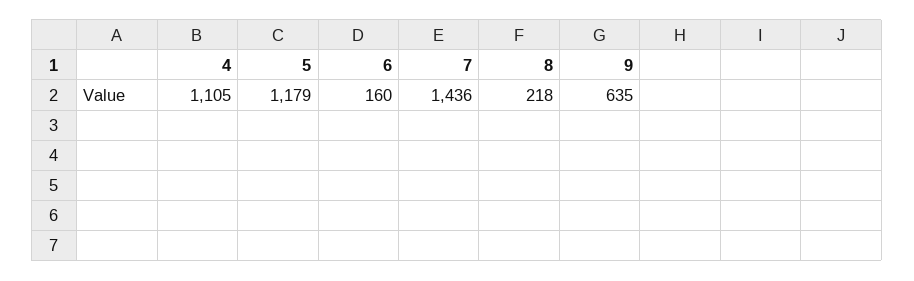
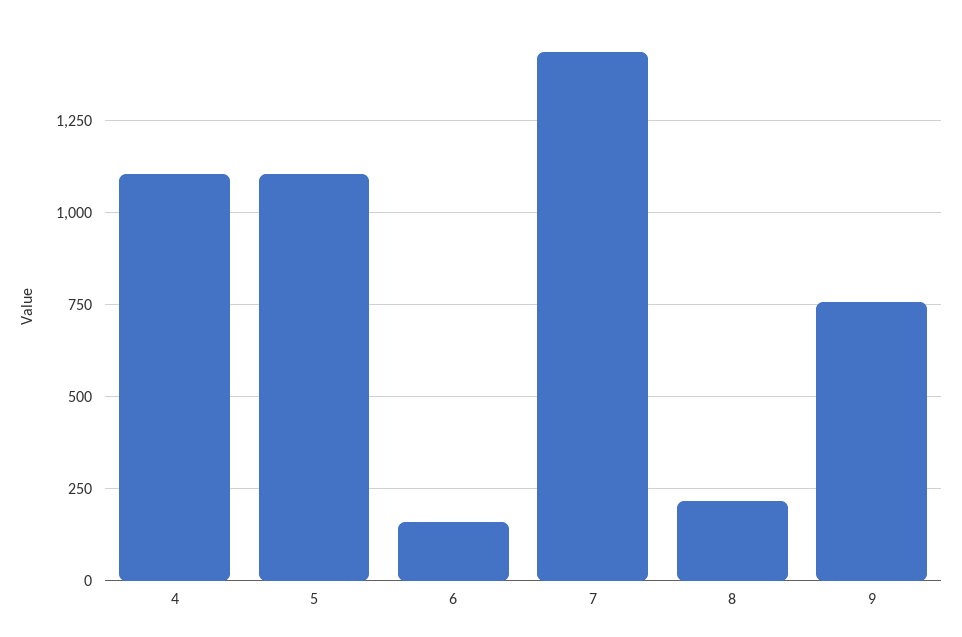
  {
    "4": 1105,
-   "5": 1179,
+   "5": 1100,
    "6": 160,
    "7": 1436,
    "8": 218,
-   "9": 635
+   "9": 750
  }

